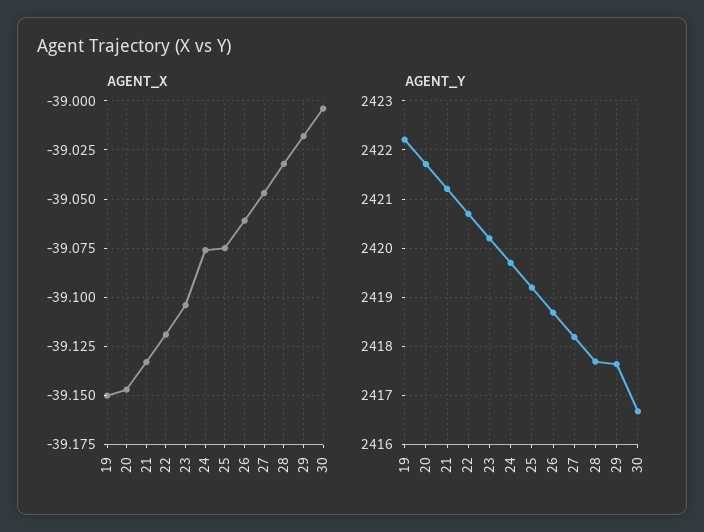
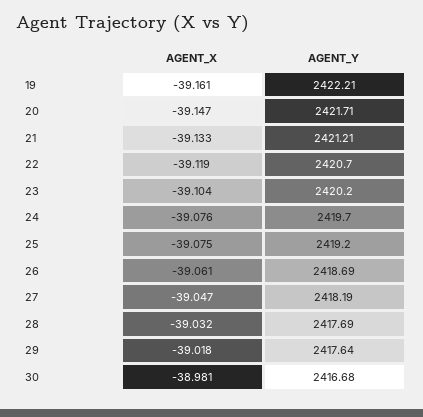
  {
    "AGENT_X": {
-     "19": -39.15,
+     "19": -39.161,
      "20": -39.147,
      "21": -39.133,
      "22": -39.119,
      "23": -39.104,
      "24": -39.076,
      "25": -39.075,
      "26": -39.061,
      "27": -39.047,
      "28": -39.032,
      "29": -39.018,
-     "30": -39.005
+     "30": -38.981
    },
    "AGENT_Y": {
      "19": 2422.21,
      "20": 2421.71,
      "21": 2421.21,
      "22": 2420.7,
      "23": 2420.2,
      "24": 2419.7,
      "25": 2419.2,
      "26": 2418.69,
      "27": 2418.19,
      "28": 2417.69,
      "29": 2417.64,
      "30": 2416.68
    }
  }

